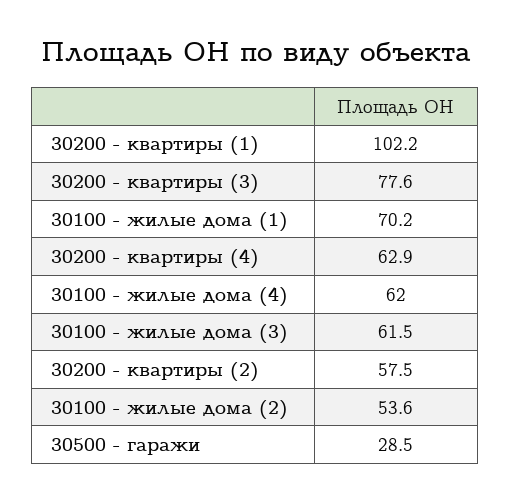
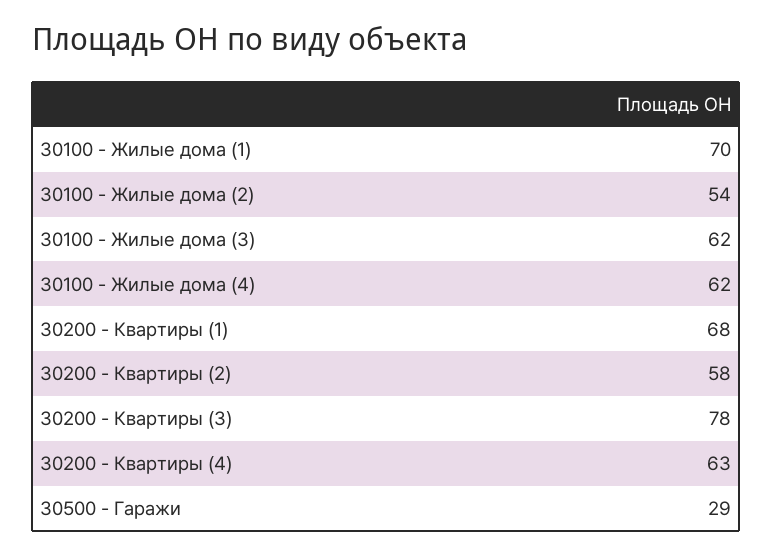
  {
-   "30200 - квартиры (1)": 102.2,
+   "30200 - квартиры (1)": 68,
    "30200 - квартиры (3)": 77.6,
    "30100 - жилые дома (1)": 70.2,
    "30200 - квартиры (4)": 62.9,
    "30100 - жилые дома (4)": 62,
    "30100 - жилые дома (3)": 61.5,
    "30200 - квартиры (2)": 57.5,
    "30100 - жилые дома (2)": 53.6,
    "30500 - гаражи": 28.5
  }

